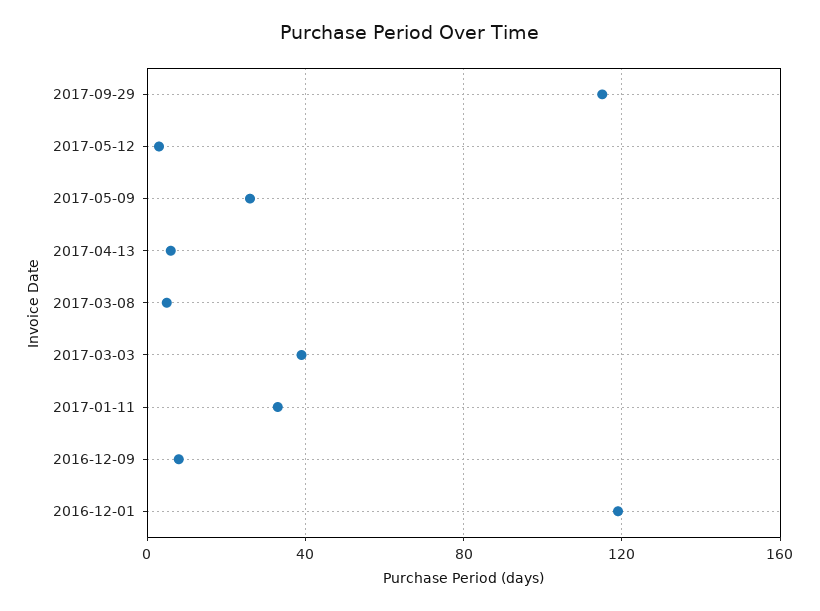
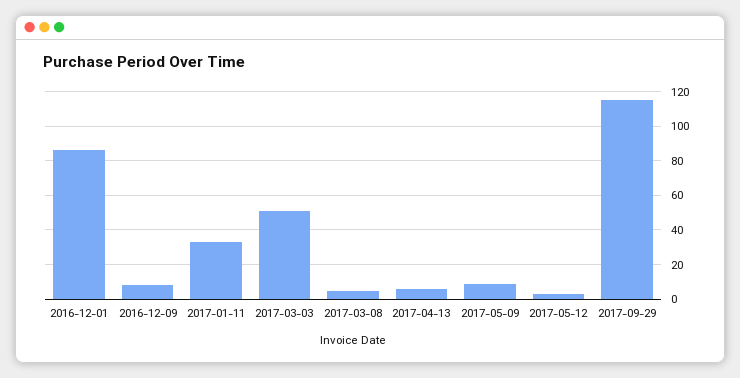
  {
    "2017-09-29": 115,
    "2017-05-12": 5,
-   "2017-05-09": 25,
+   "2017-05-09": 10,
    "2017-04-13": 5,
    "2017-03-08": 5,
-   "2017-03-03": 40,
+   "2017-03-03": 50,
    "2017-01-11": 35,
    "2016-12-09": 10,
-   "2016-12-01": 120
+   "2016-12-01": 85
  }

